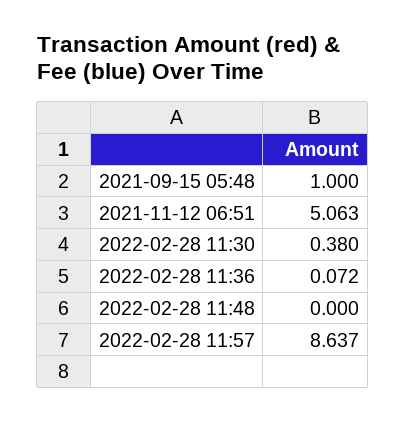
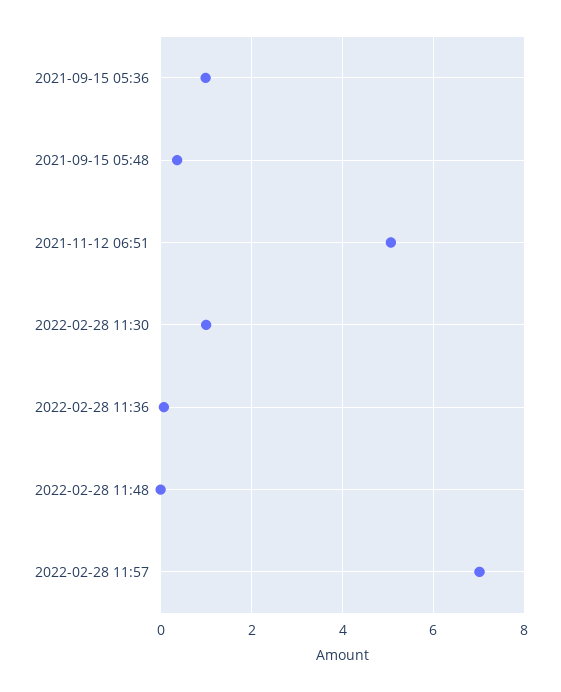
  {
-   "2021-09-15 05:48": 1,
+   "2021-09-15 05:48": 0.4,
    "2021-11-12 06:51": 5.063,
-   "2022-02-28 11:30": 0.38,
+   "2022-02-28 11:30": 1,
    "2022-02-28 11:36": 0.072,
    "2022-02-28 11:48": 0,
-   "2022-02-28 11:57": 8.637
+   "2022-02-28 11:57": 7,
+   "2021-09-15 05:36": 1
  }

